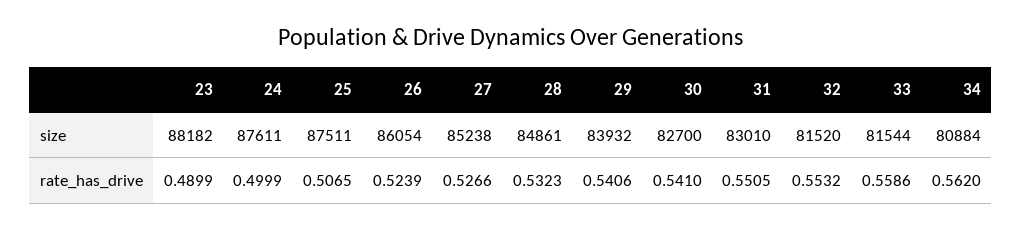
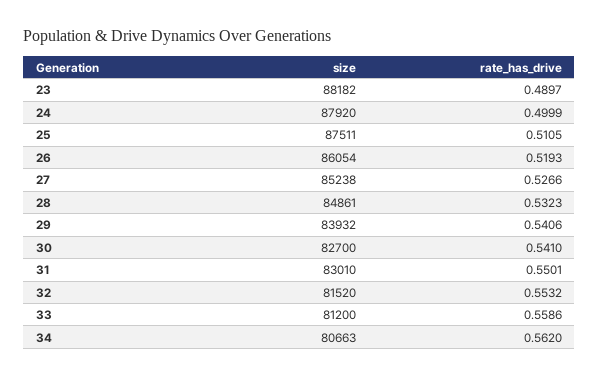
  {
    "23": {
      "size": 88182,
-     "rate_has_drive": 0.4899
+     "rate_has_drive": 0.4897
    },
    "24": {
-     "size": 87611,
+     "size": 87920,
      "rate_has_drive": 0.4999
    },
    "25": {
      "size": 87511,
-     "rate_has_drive": 0.5065
+     "rate_has_drive": 0.5105
    },
    "26": {
      "size": 86054,
-     "rate_has_drive": 0.5239
+     "rate_has_drive": 0.5193
    },
    "27": {
      "size": 85238,
      "rate_has_drive": 0.5266
    },
    "28": {
      "size": 84861,
      "rate_has_drive": 0.5323
    },
    "29": {
      "size": 83932,
      "rate_has_drive": 0.5406
    },
    "30": {
      "size": 82700,
      "rate_has_drive": 0.541
    },
    "31": {
      "size": 83010,
-     "rate_has_drive": 0.5505
+     "rate_has_drive": 0.5501
    },
    "32": {
      "size": 81520,
      "rate_has_drive": 0.5532
    },
    "33": {
-     "size": 81544,
+     "size": 81200,
      "rate_has_drive": 0.5586
    },
    "34": {
-     "size": 80884,
+     "size": 80663,
      "rate_has_drive": 0.562
    }
  }

